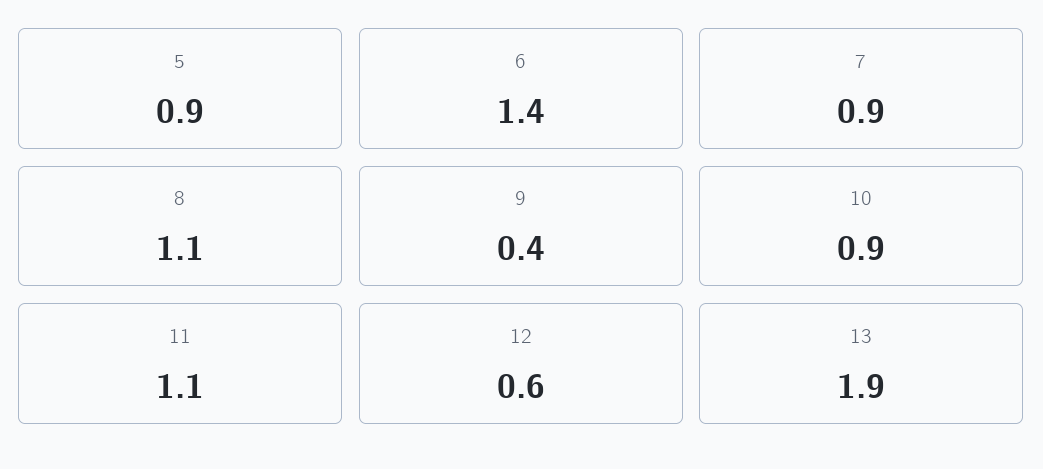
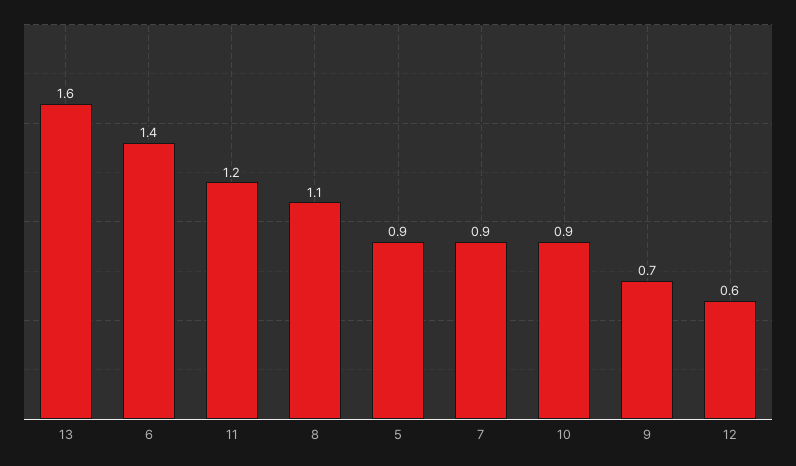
  {
    "5": 0.9,
    "6": 1.4,
    "7": 0.9,
    "8": 1.1,
-   "9": 0.4,
+   "9": 0.7,
    "10": 0.9,
-   "11": 1.1,
+   "11": 1.2,
    "12": 0.6,
-   "13": 1.9
+   "13": 1.6
  }

